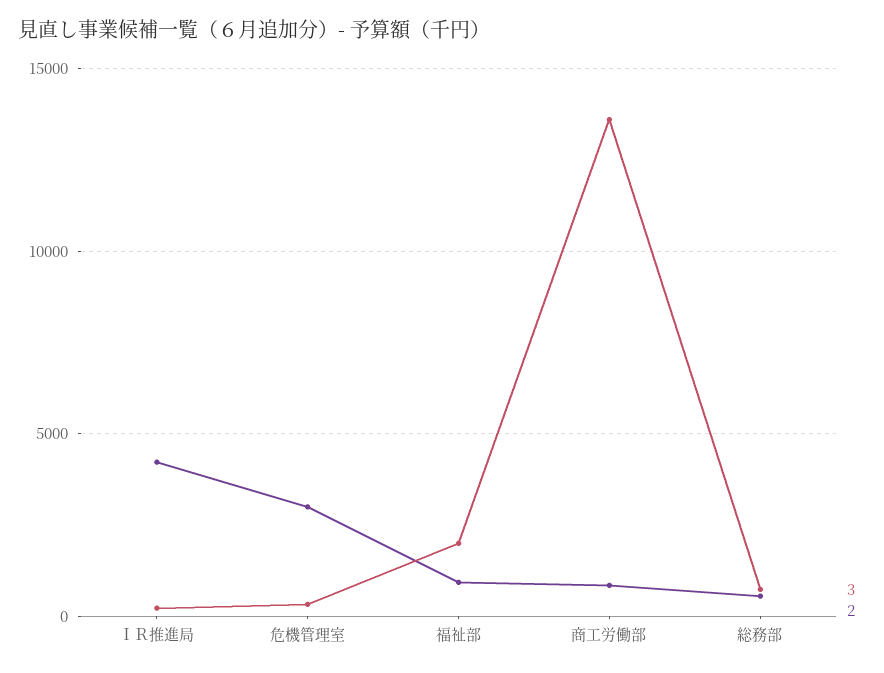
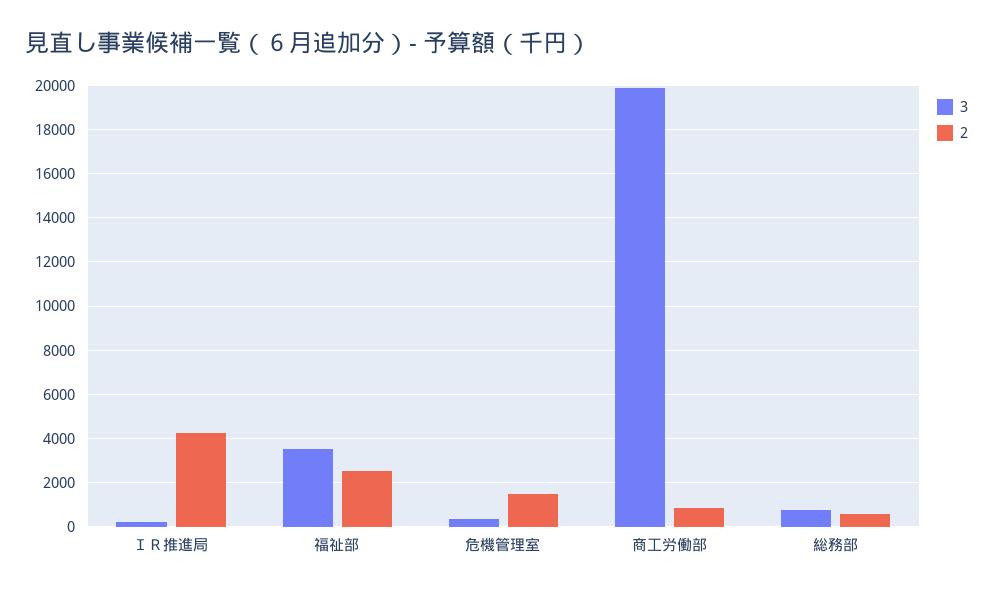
  {
    "3": {
      "ＩＲ推進局": 0,
      "危機管理室": 500,
-     "福祉部": 2000,
+     "福祉部": 3500,
-     "商工労働部": 13500,
+     "商工労働部": 20000,
      "総務部": 500
    },
    "2": {
      "ＩＲ推進局": 4000,
-     "危機管理室": 3000,
+     "危機管理室": 1500,
-     "福祉部": 1000,
+     "福祉部": 2500,
      "商工労働部": 1000,
      "総務部": 500
    }
  }

